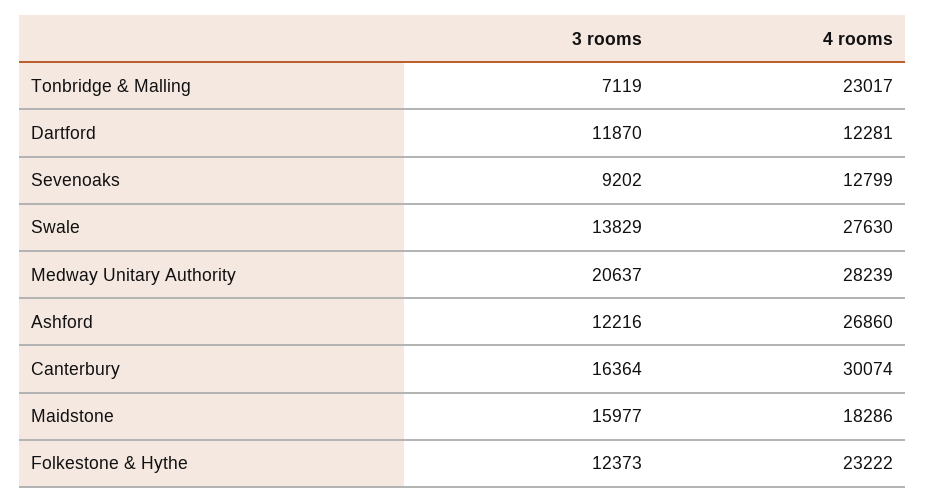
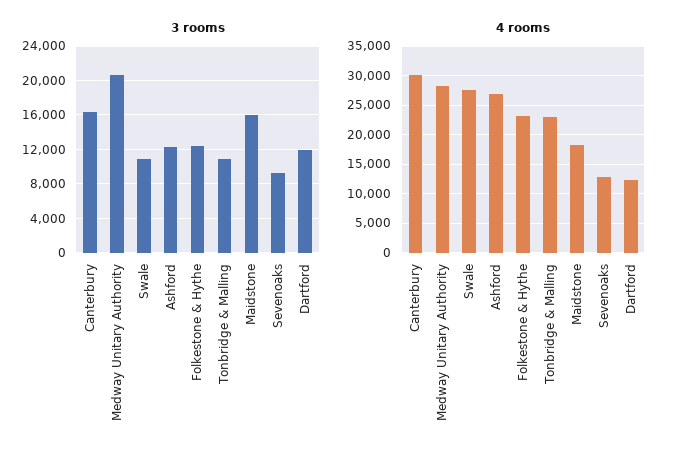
  {
    "3 rooms": {
-     "Tonbridge & Malling": 7119,
+     "Tonbridge & Malling": 11000,
      "Dartford": 11870,
      "Sevenoaks": 9202,
-     "Swale": 13829,
+     "Swale": 11000,
      "Medway Unitary Authority": 20637,
      "Ashford": 12216,
      "Canterbury": 16364,
      "Maidstone": 15977,
      "Folkestone & Hythe": 12373
    },
    "4 rooms": {
      "Tonbridge & Malling": 23017,
      "Dartford": 12281,
      "Sevenoaks": 12799,
      "Swale": 27630,
      "Medway Unitary Authority": 28239,
      "Ashford": 26860,
      "Canterbury": 30074,
      "Maidstone": 18286,
      "Folkestone & Hythe": 23222
    }
  }

